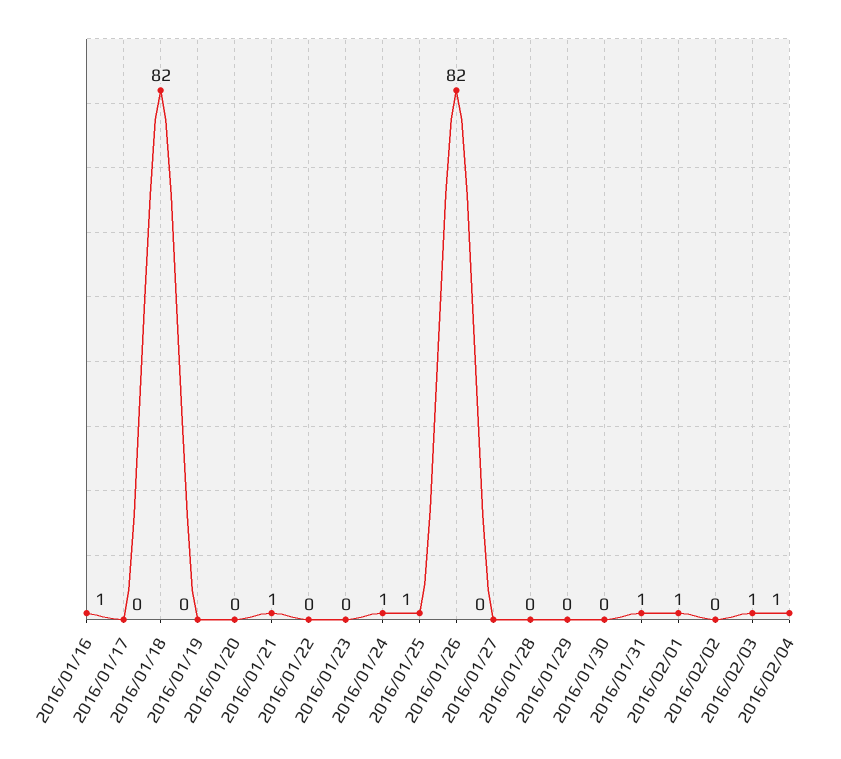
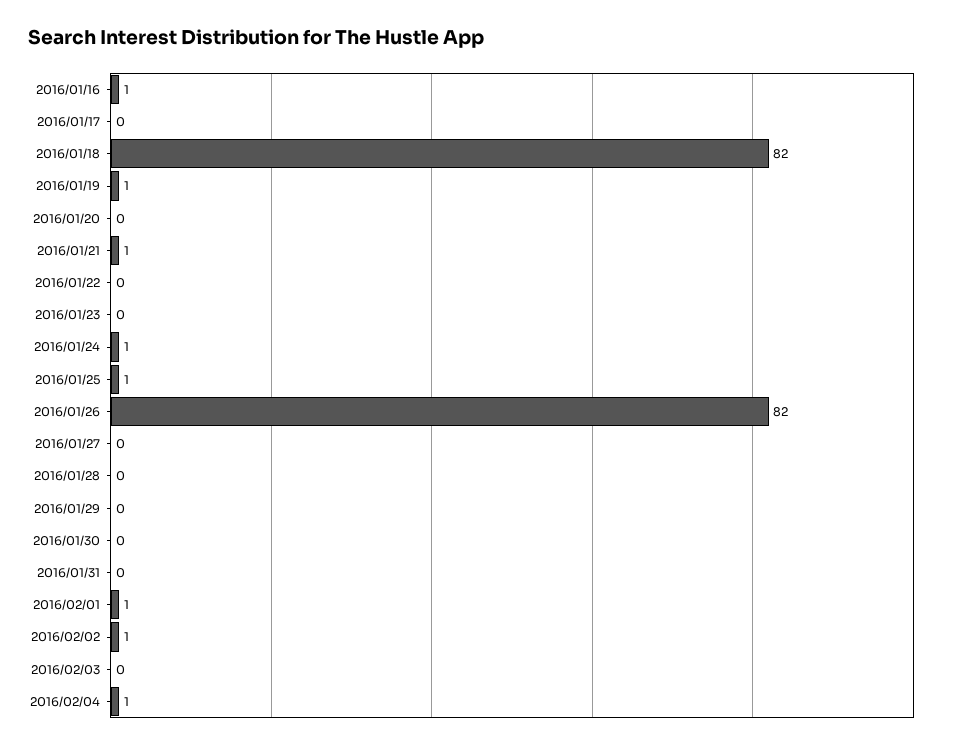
  {
    "2016/01/16": 1,
    "2016/01/17": 0,
    "2016/01/18": 82,
-   "2016/01/19": 0,
+   "2016/01/19": 1,
    "2016/01/20": 0,
    "2016/01/21": 1,
    "2016/01/22": 0,
    "2016/01/23": 0,
    "2016/01/24": 1,
    "2016/01/25": 1,
    "2016/01/26": 82,
    "2016/01/27": 0,
    "2016/01/28": 0,
    "2016/01/29": 0,
    "2016/01/30": 0,
-   "2016/01/31": 1,
+   "2016/01/31": 0,
    "2016/02/01": 1,
-   "2016/02/02": 0,
+   "2016/02/02": 1,
-   "2016/02/03": 1,
+   "2016/02/03": 0,
    "2016/02/04": 1
  }

